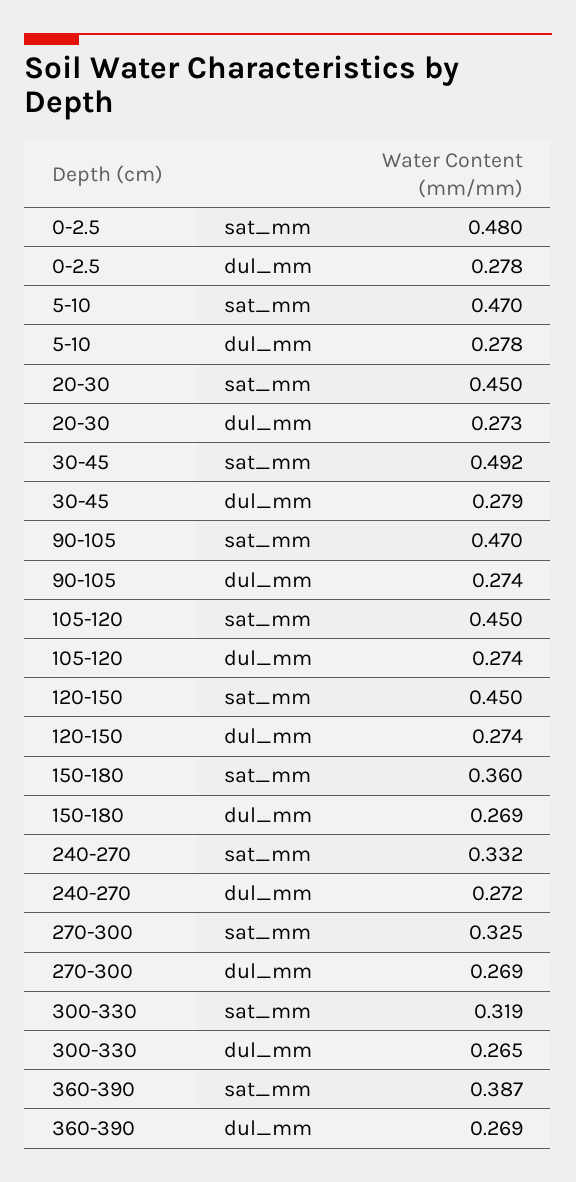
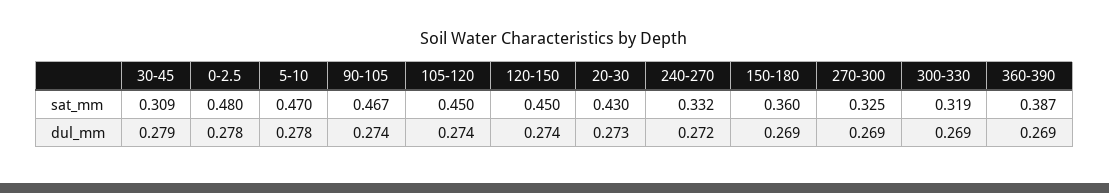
  {
    "0-2.5": {
      "sat_mm": 0.48,
      "dul_mm": 0.278
    },
    "5-10": {
      "sat_mm": 0.47,
      "dul_mm": 0.278
    },
    "20-30": {
-     "sat_mm": 0.45,
+     "sat_mm": 0.43,
      "dul_mm": 0.273
    },
    "30-45": {
-     "sat_mm": 0.492,
+     "sat_mm": 0.309,
      "dul_mm": 0.279
    },
    "90-105": {
-     "sat_mm": 0.47,
+     "sat_mm": 0.467,
      "dul_mm": 0.274
    },
    "105-120": {
      "sat_mm": 0.45,
      "dul_mm": 0.274
    },
    "120-150": {
      "sat_mm": 0.45,
      "dul_mm": 0.274
    },
    "150-180": {
      "sat_mm": 0.36,
      "dul_mm": 0.269
    },
    "240-270": {
      "sat_mm": 0.332,
      "dul_mm": 0.272
    },
    "270-300": {
      "sat_mm": 0.325,
      "dul_mm": 0.269
    },
    "300-330": {
      "sat_mm": 0.319,
-     "dul_mm": 0.265
+     "dul_mm": 0.269
    },
    "360-390": {
      "sat_mm": 0.387,
      "dul_mm": 0.269
    }
  }

